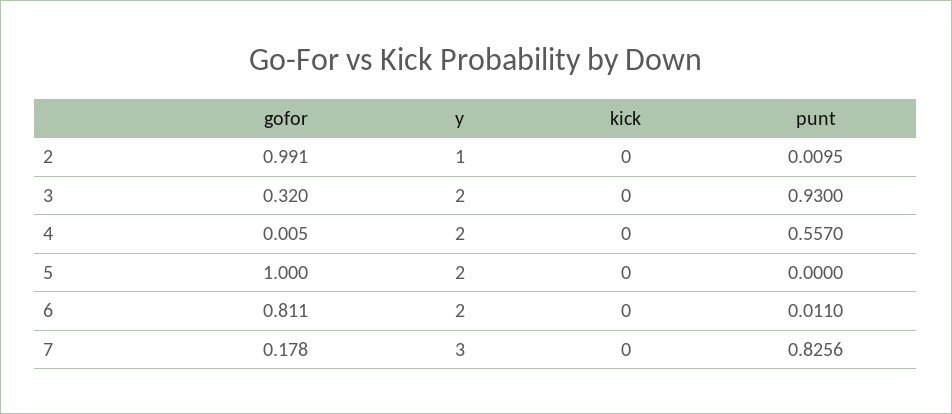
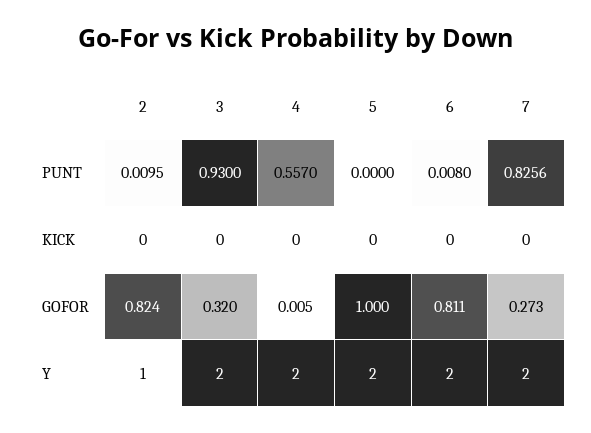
  {
    "gofor": {
-     "2": 0.991,
+     "2": 0.824,
      "3": 0.32,
      "4": 0.005,
      "5": 1,
      "6": 0.811,
-     "7": 0.178
+     "7": 0.273
    },
    "y": {
      "2": 1,
      "3": 2,
      "4": 2,
      "5": 2,
      "6": 2,
-     "7": 3
+     "7": 2
    },
    "kick": {
      "2": 0,
      "3": 0,
      "4": 0,
      "5": 0,
      "6": 0,
      "7": 0
    },
    "punt": {
      "2": 0.0095,
      "3": 0.93,
      "4": 0.557,
      "5": 0,
-     "6": 0.011,
+     "6": 0.008,
      "7": 0.8256
    }
  }

